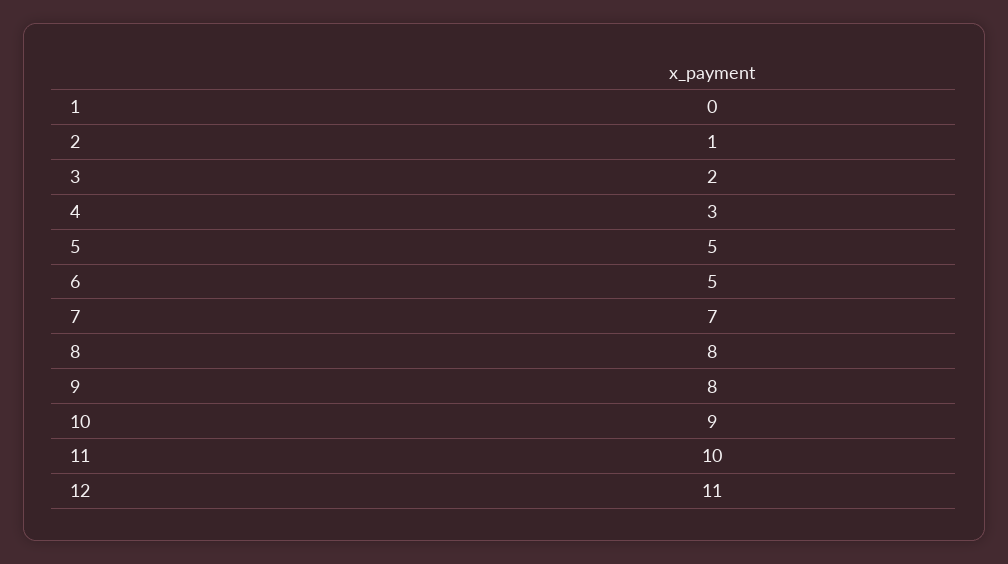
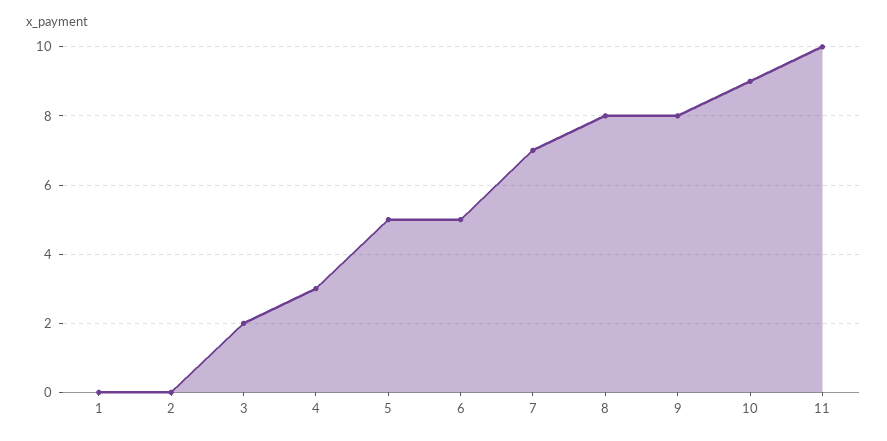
  {
    "1": 0,
-   "2": 1,
+   "2": 0,
    "3": 2,
    "4": 3,
    "5": 5,
    "6": 5,
    "7": 7,
    "8": 8,
    "9": 8,
    "10": 9,
-   "11": 10,
+   "11": 10
-   "12": 11
  }

